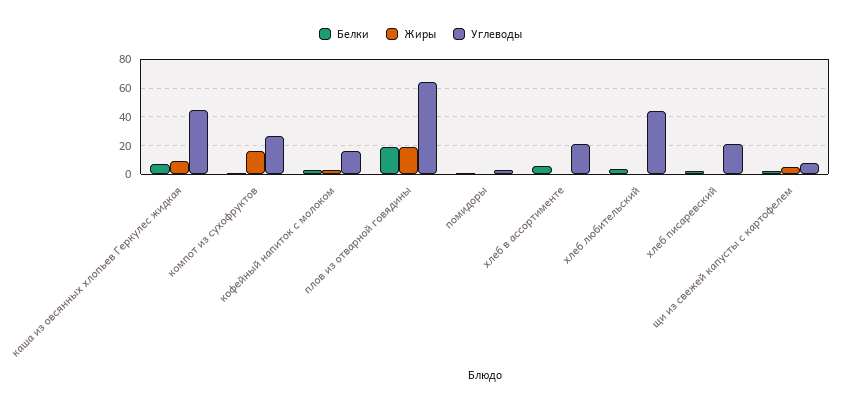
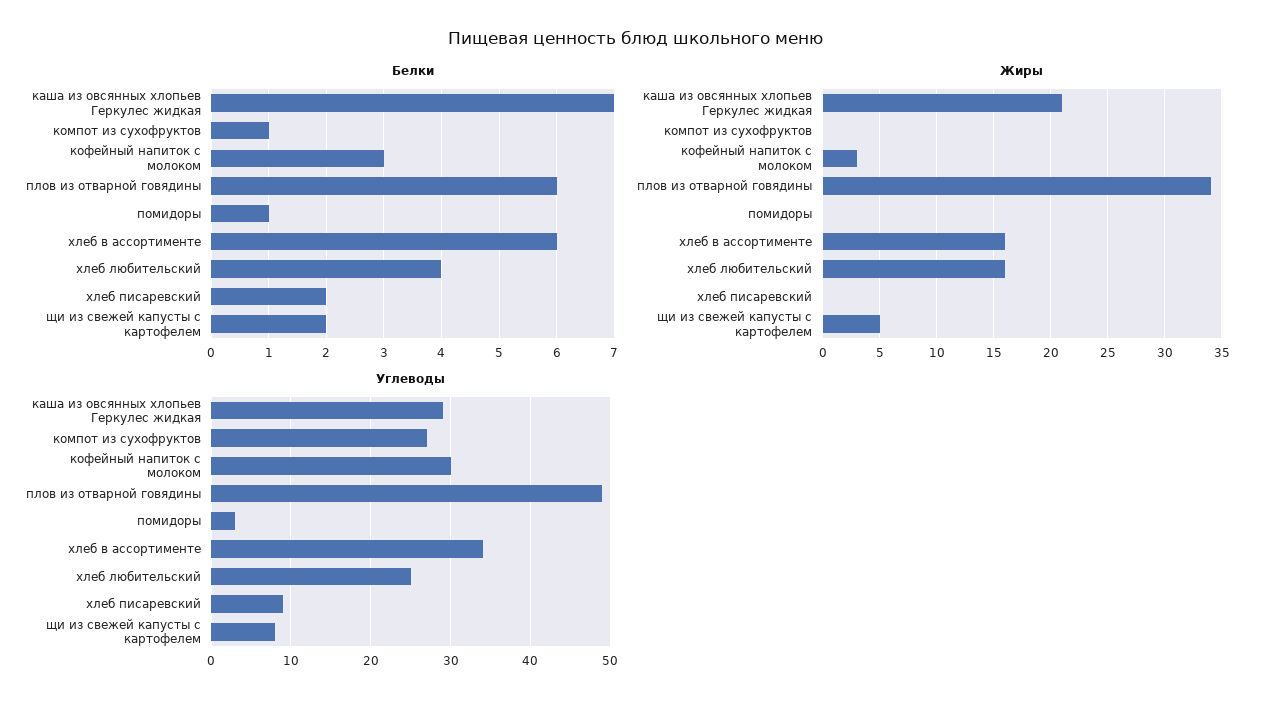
  {
    "Белки": {
      "каша из овсянных хлопьев Геркулес жидкая": 7,
      "компот из сухофруктов": 1,
      "кофейный напиток с молоком": 3,
-     "плов из отварной говядины": 20,
+     "плов из отварной говядины": 6,
      "помидоры": 1,
      "хлеб в ассортименте": 6,
      "хлеб любительский": 4,
      "хлеб писаревский": 2,
      "щи из свежей капусты с картофелем": 2
    },
    "Жиры": {
-     "каша из овсянных хлопьев Геркулес жидкая": 10,
+     "каша из овсянных хлопьев Геркулес жидкая": 21,
-     "компот из сухофруктов": 15,
+     "компот из сухофруктов": 0,
      "кофейный напиток с молоком": 3,
-     "плов из отварной говядины": 20,
+     "плов из отварной говядины": 34,
      "помидоры": 0,
-     "хлеб в ассортименте": 0,
+     "хлеб в ассортименте": 16,
-     "хлеб любительский": 0,
+     "хлеб любительский": 16,
      "хлеб писаревский": 0,
      "щи из свежей капусты с картофелем": 5
    },
    "Углеводы": {
-     "каша из овсянных хлопьев Геркулес жидкая": 45,
+     "каша из овсянных хлопьев Геркулес жидкая": 29,
      "компот из сухофруктов": 27,
-     "кофейный напиток с молоком": 15,
+     "кофейный напиток с молоком": 30,
-     "плов из отварной говядины": 65,
+     "плов из отварной говядины": 49,
      "помидоры": 3,
-     "хлеб в ассортименте": 20,
+     "хлеб в ассортименте": 34,
-     "хлеб любительский": 45,
+     "хлеб любительский": 25,
-     "хлеб писаревский": 20,
+     "хлеб писаревский": 9,
      "щи из свежей капусты с картофелем": 8
    }
  }

